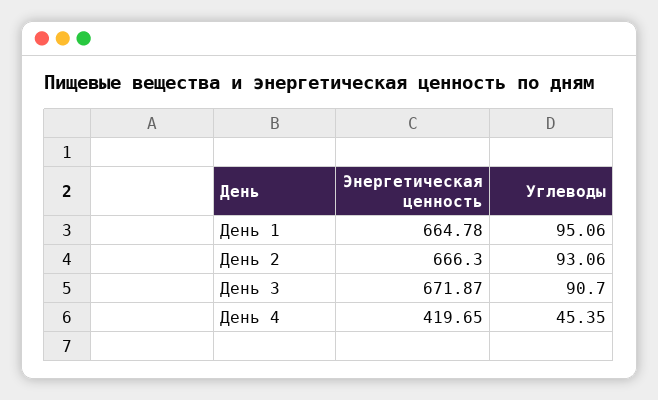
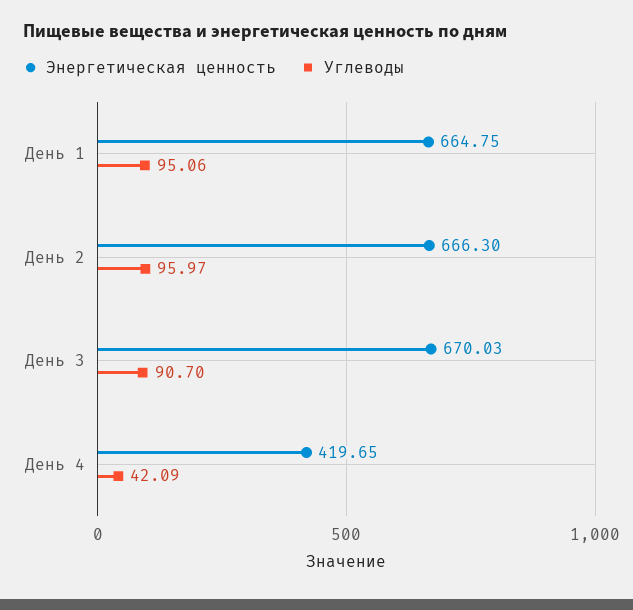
  {
    "Энергетическая ценность": {
-     "День 1": 664.78,
+     "День 1": 664.75,
      "День 2": 666.3,
-     "День 3": 671.87,
+     "День 3": 670.03,
      "День 4": 419.65
    },
    "Углеводы": {
      "День 1": 95.06,
-     "День 2": 93.06,
+     "День 2": 95.97,
      "День 3": 90.7,
-     "День 4": 45.35
+     "День 4": 42.09
    }
  }

